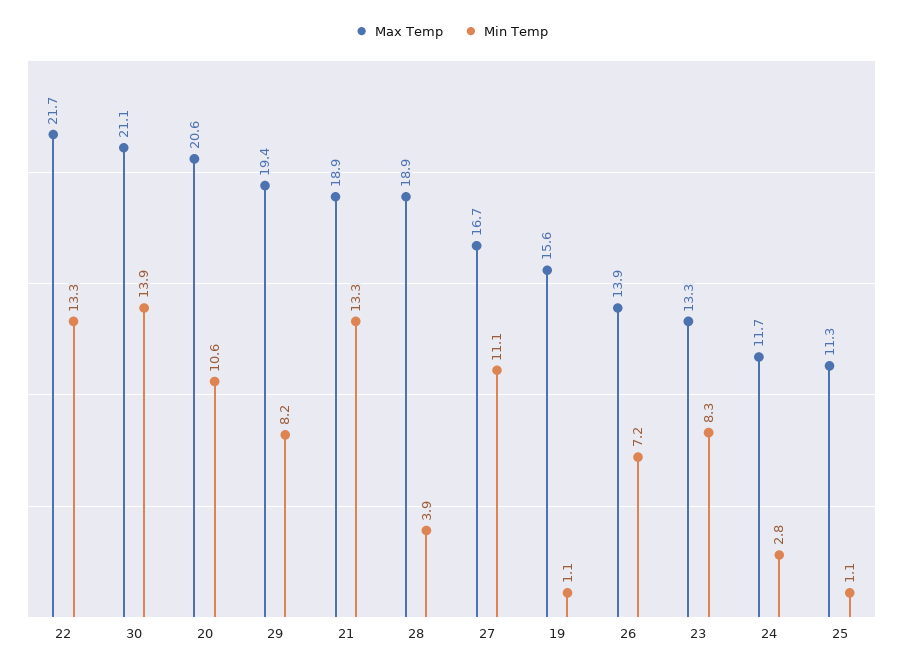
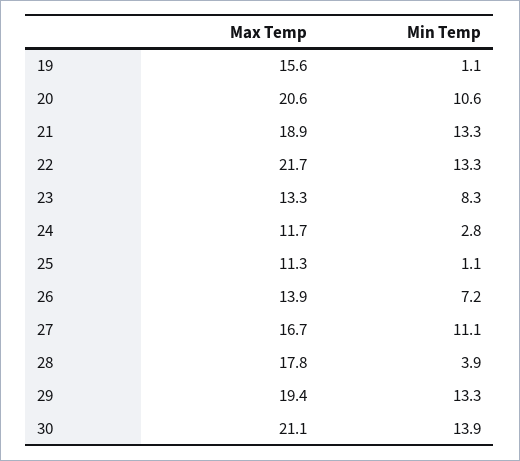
  {
    "Max Temp": {
      "22": 21.7,
      "30": 21.1,
      "20": 20.6,
      "29": 19.4,
      "21": 18.9,
-     "28": 18.9,
+     "28": 17.8,
      "27": 16.7,
      "19": 15.6,
      "26": 13.9,
      "23": 13.3,
      "24": 11.7,
      "25": 11.3
    },
    "Min Temp": {
      "22": 13.3,
      "30": 13.9,
      "20": 10.6,
-     "29": 8.2,
+     "29": 13.3,
      "21": 13.3,
      "28": 3.9,
      "27": 11.1,
      "19": 1.1,
      "26": 7.2,
      "23": 8.3,
      "24": 2.8,
      "25": 1.1
    }
  }

